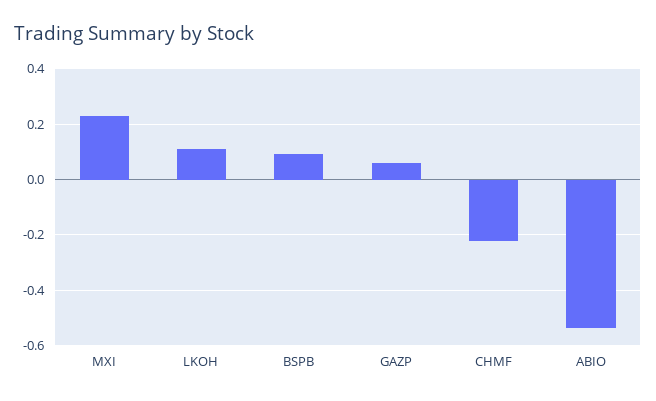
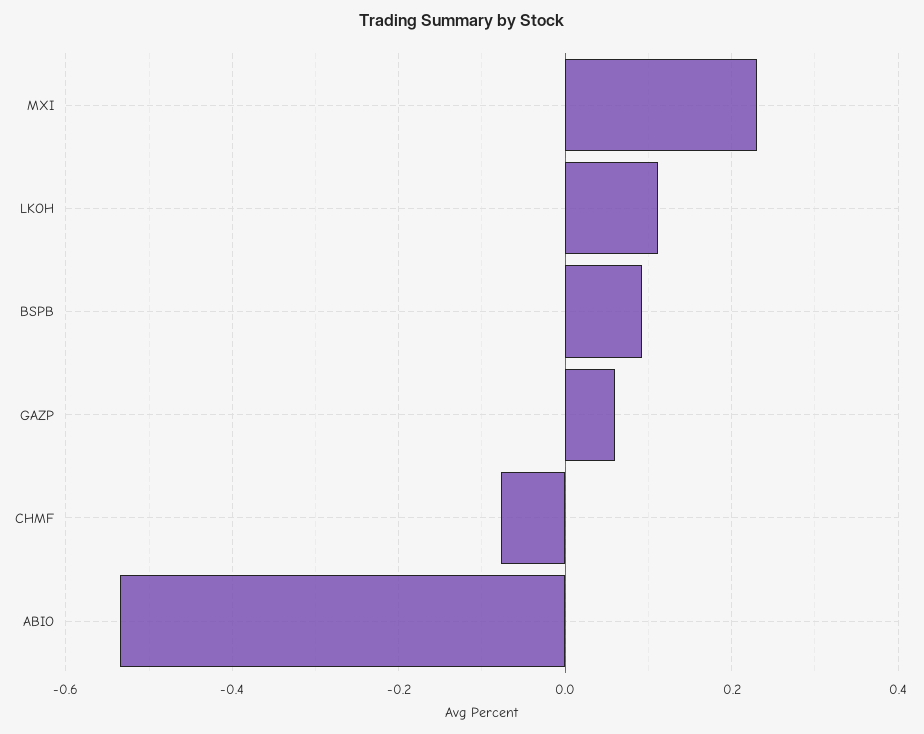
  {
    "MXI": 0.24,
    "LKOH": 0.12,
    "BSPB": 0.1,
    "GAZP": 0.06,
-   "CHMF": -0.225,
+   "CHMF": -0.08,
    "ABIO": -0.54
  }

